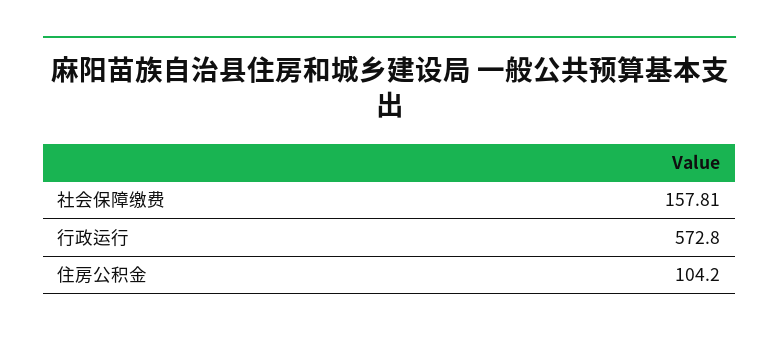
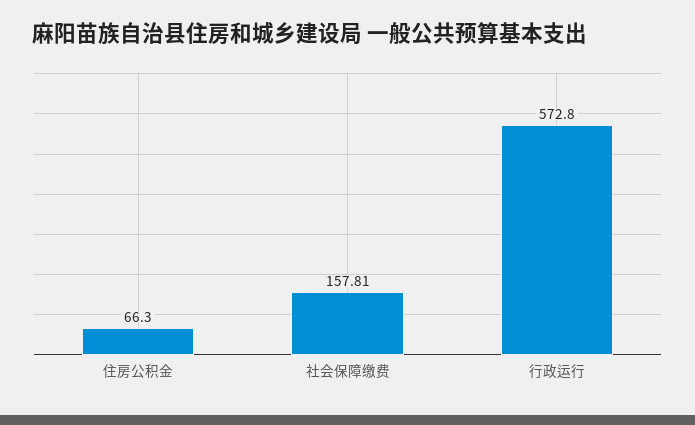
  {
    "社会保障缴费": 157.81,
    "行政运行": 572.8,
-   "住房公积金": 104.2
+   "住房公积金": 66.3
  }

